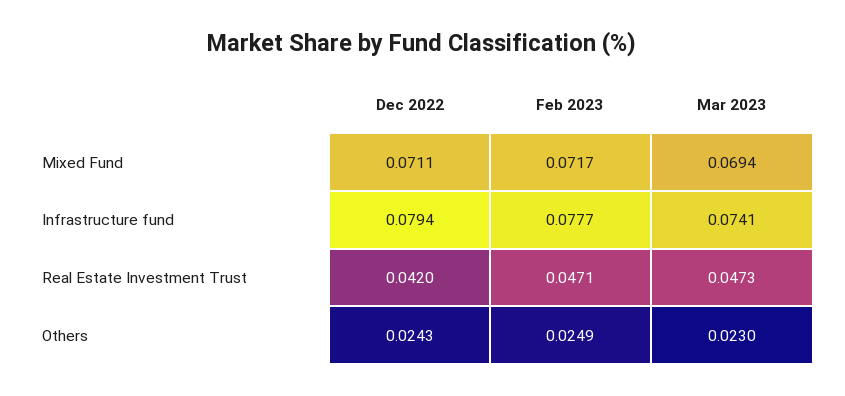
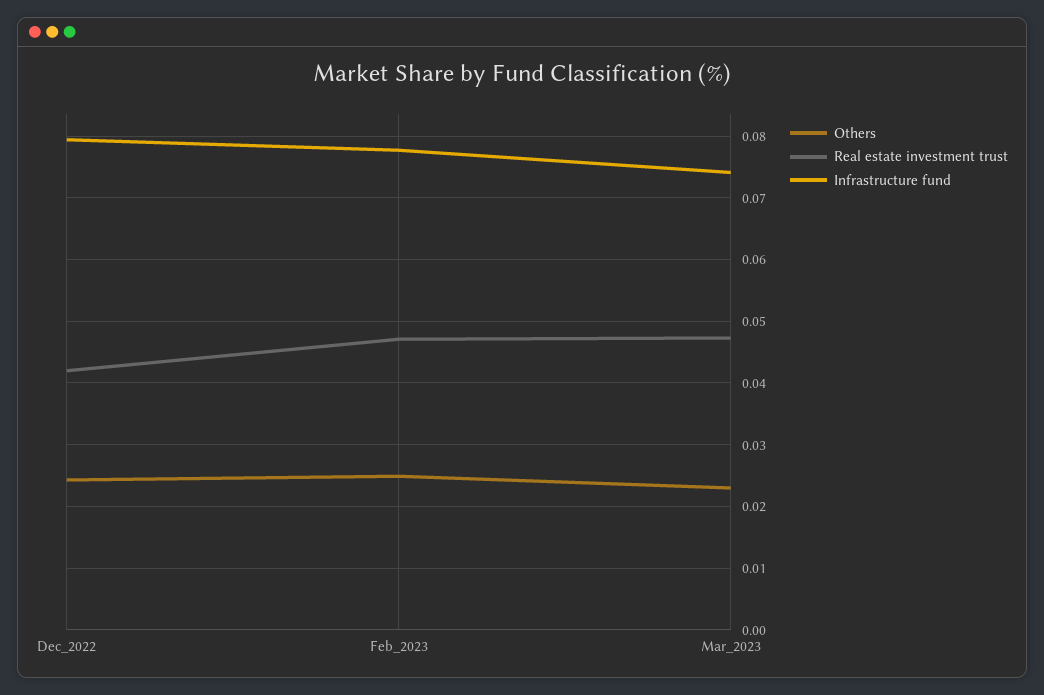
  {
-   "Mixed Fund": {
-     "Dec 2022": 0.0711,
-     "Feb 2023": 0.0717,
-     "Mar 2023": 0.0694
-   },
    "Infrastructure fund": {
      "Dec 2022": 0.0794,
      "Feb 2023": 0.0777,
      "Mar 2023": 0.0741
    },
    "Real Estate Investment Trust": {
      "Dec 2022": 0.042,
      "Feb 2023": 0.0471,
      "Mar 2023": 0.0473
    },
    "Others": {
      "Dec 2022": 0.0243,
      "Feb 2023": 0.0249,
      "Mar 2023": 0.023
    }
  }

